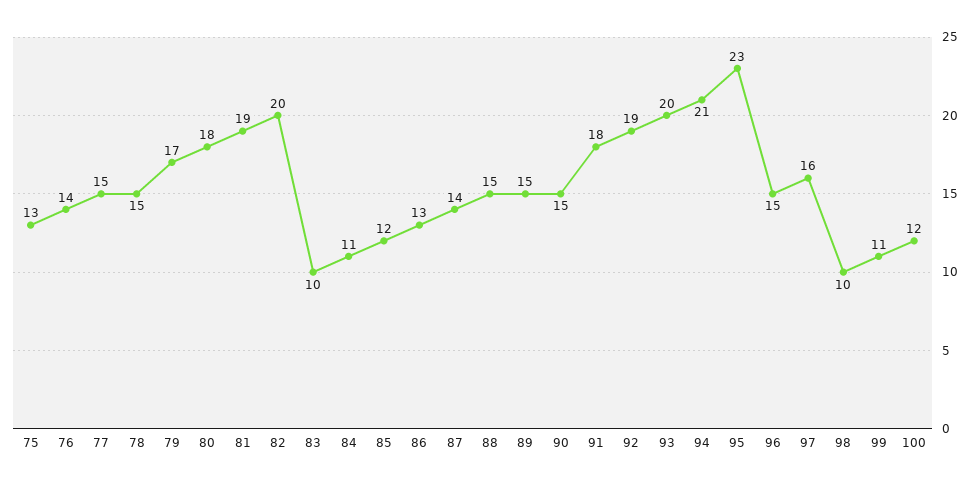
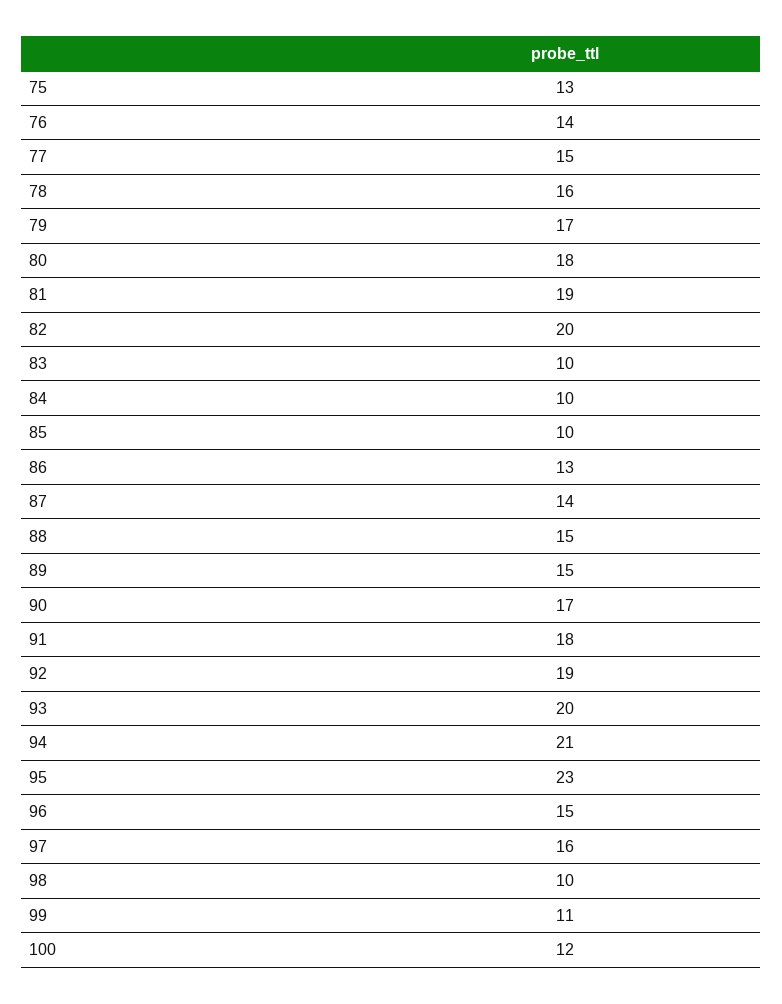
  {
    "75": 13,
    "76": 14,
    "77": 15,
-   "78": 15,
+   "78": 16,
    "79": 17,
    "80": 18,
    "81": 19,
    "82": 20,
    "83": 10,
-   "84": 11,
+   "84": 10,
-   "85": 12,
+   "85": 10,
    "86": 13,
    "87": 14,
    "88": 15,
    "89": 15,
-   "90": 15,
+   "90": 17,
    "91": 18,
    "92": 19,
    "93": 20,
    "94": 21,
    "95": 23,
    "96": 15,
    "97": 16,
    "98": 10,
    "99": 11,
    "100": 12
  }

